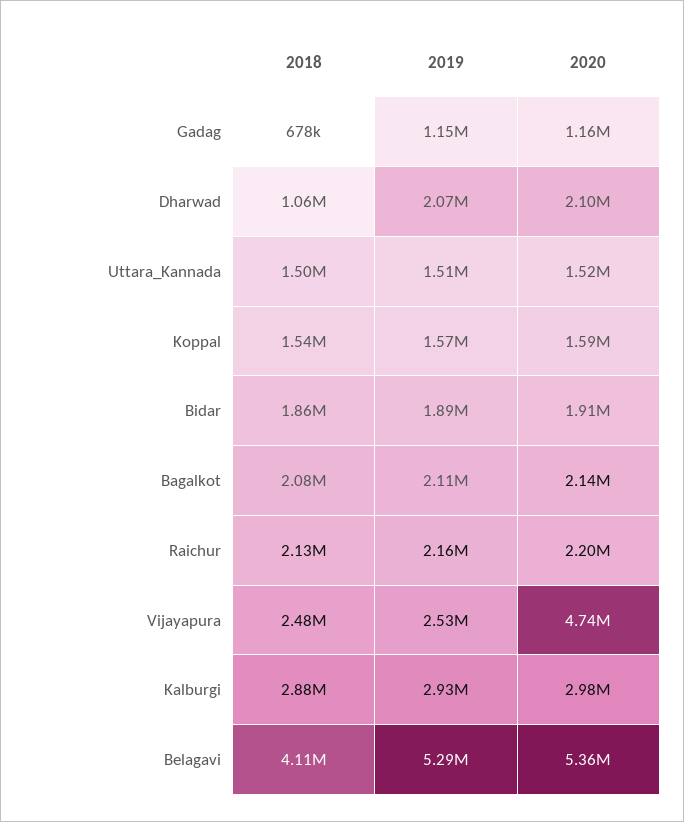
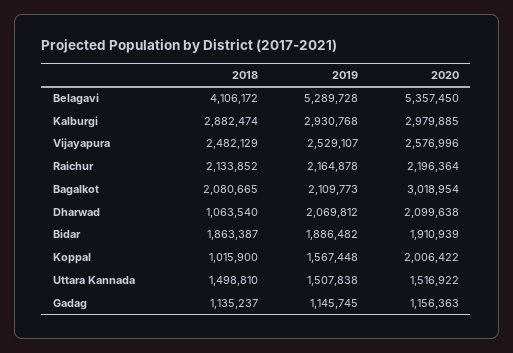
  {
    "2018": {
-     "Gadag": 678000,
+     "Gadag": 1135237,
      "Dharwad": 1063540,
      "Uttara_Kannada": 1498810,
-     "Koppal": 1540000,
+     "Koppal": 1015900,
      "Bidar": 1863387,
      "Bagalkot": 2080665,
      "Raichur": 2133852,
      "Vijayapura": 2482129,
      "Kalburgi": 2882474,
      "Belagavi": 4106172
    },
    "2019": {
      "Gadag": 1145745,
      "Dharwad": 2069812,
      "Uttara_Kannada": 1507838,
      "Koppal": 1567448,
      "Bidar": 1886482,
      "Bagalkot": 2109773,
      "Raichur": 2164878,
      "Vijayapura": 2529107,
      "Kalburgi": 2930768,
      "Belagavi": 5289728
    },
    "2020": {
      "Gadag": 1156363,
      "Dharwad": 2099638,
      "Uttara_Kannada": 1516922,
-     "Koppal": 1590000,
+     "Koppal": 2006422,
      "Bidar": 1910939,
-     "Bagalkot": 2140000,
+     "Bagalkot": 3018954,
      "Raichur": 2196364,
-     "Vijayapura": 4740000,
+     "Vijayapura": 2576996,
      "Kalburgi": 2979885,
      "Belagavi": 5357450
    }
  }

